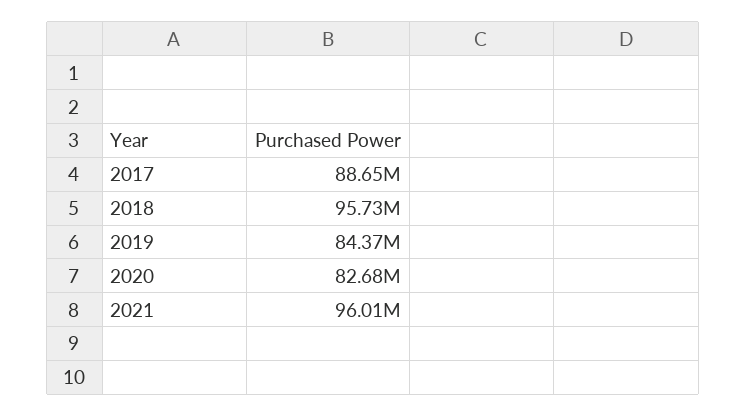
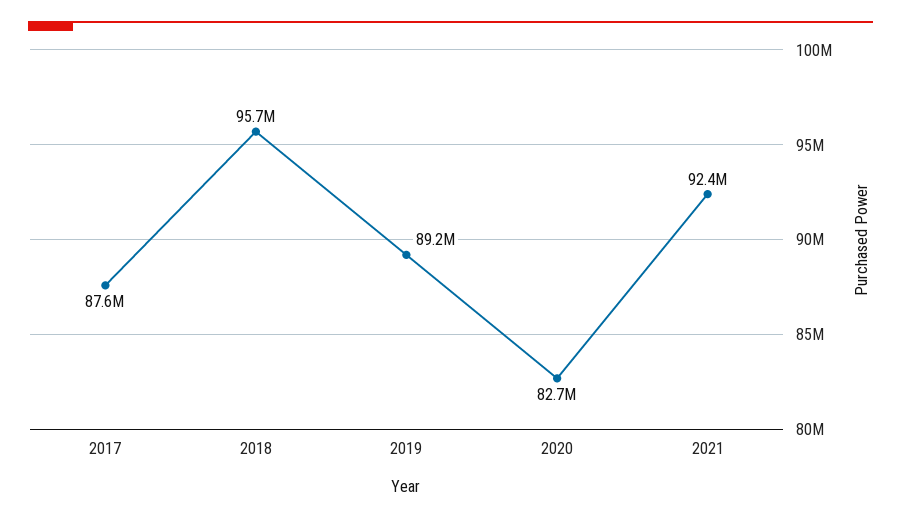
  {
-   "2017": 88650000,
+   "2017": 87600000,
    "2018": 95730000,
-   "2019": 84370000,
+   "2019": 89200000,
    "2020": 82680000,
-   "2021": 96010000
+   "2021": 92400000
  }

